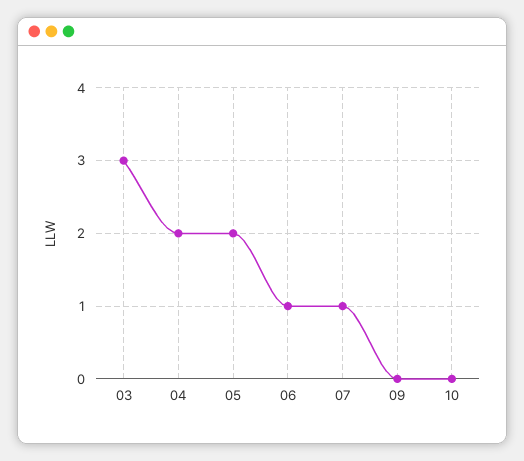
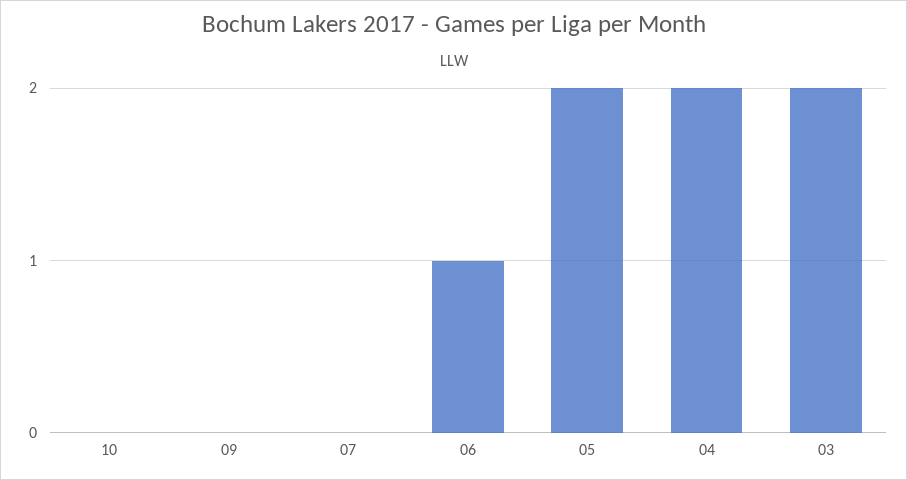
  {
-   "03": 3,
+   "03": 2,
    "04": 2,
    "05": 2,
    "06": 1,
-   "07": 1,
+   "07": 0,
    "09": 0,
    "10": 0
  }

